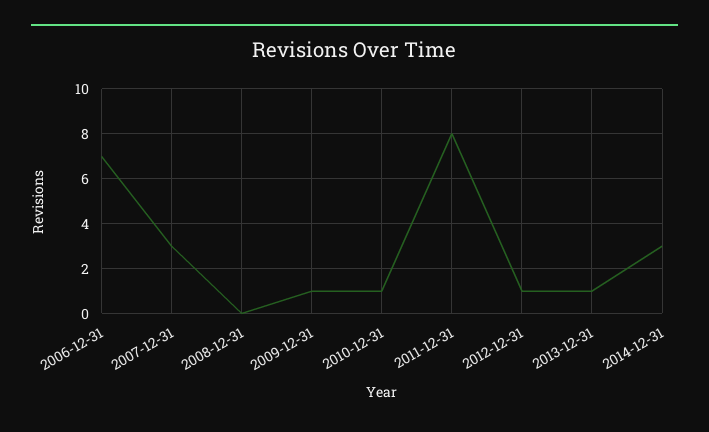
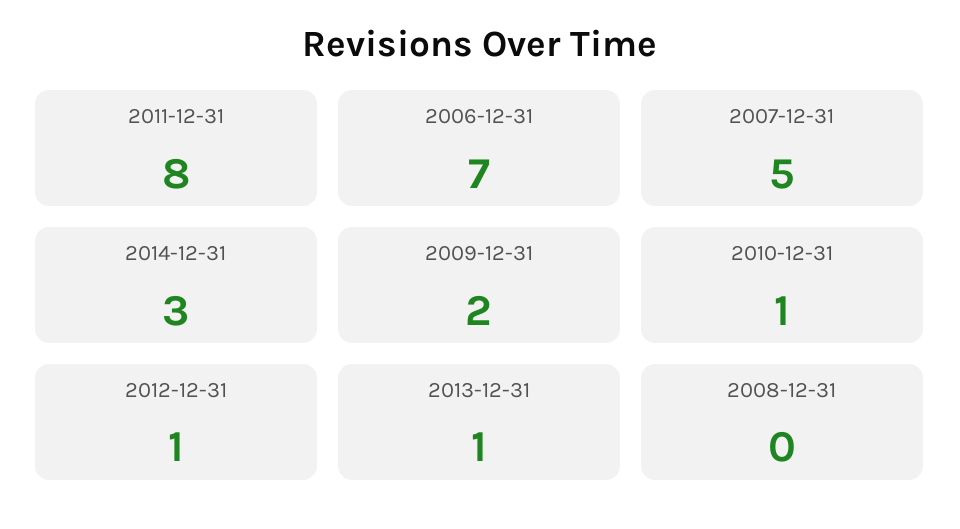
  {
    "2006-12-31": 7,
-   "2007-12-31": 3,
+   "2007-12-31": 5,
    "2008-12-31": 0,
-   "2009-12-31": 1,
+   "2009-12-31": 2,
    "2010-12-31": 1,
    "2011-12-31": 8,
    "2012-12-31": 1,
    "2013-12-31": 1,
    "2014-12-31": 3
  }

